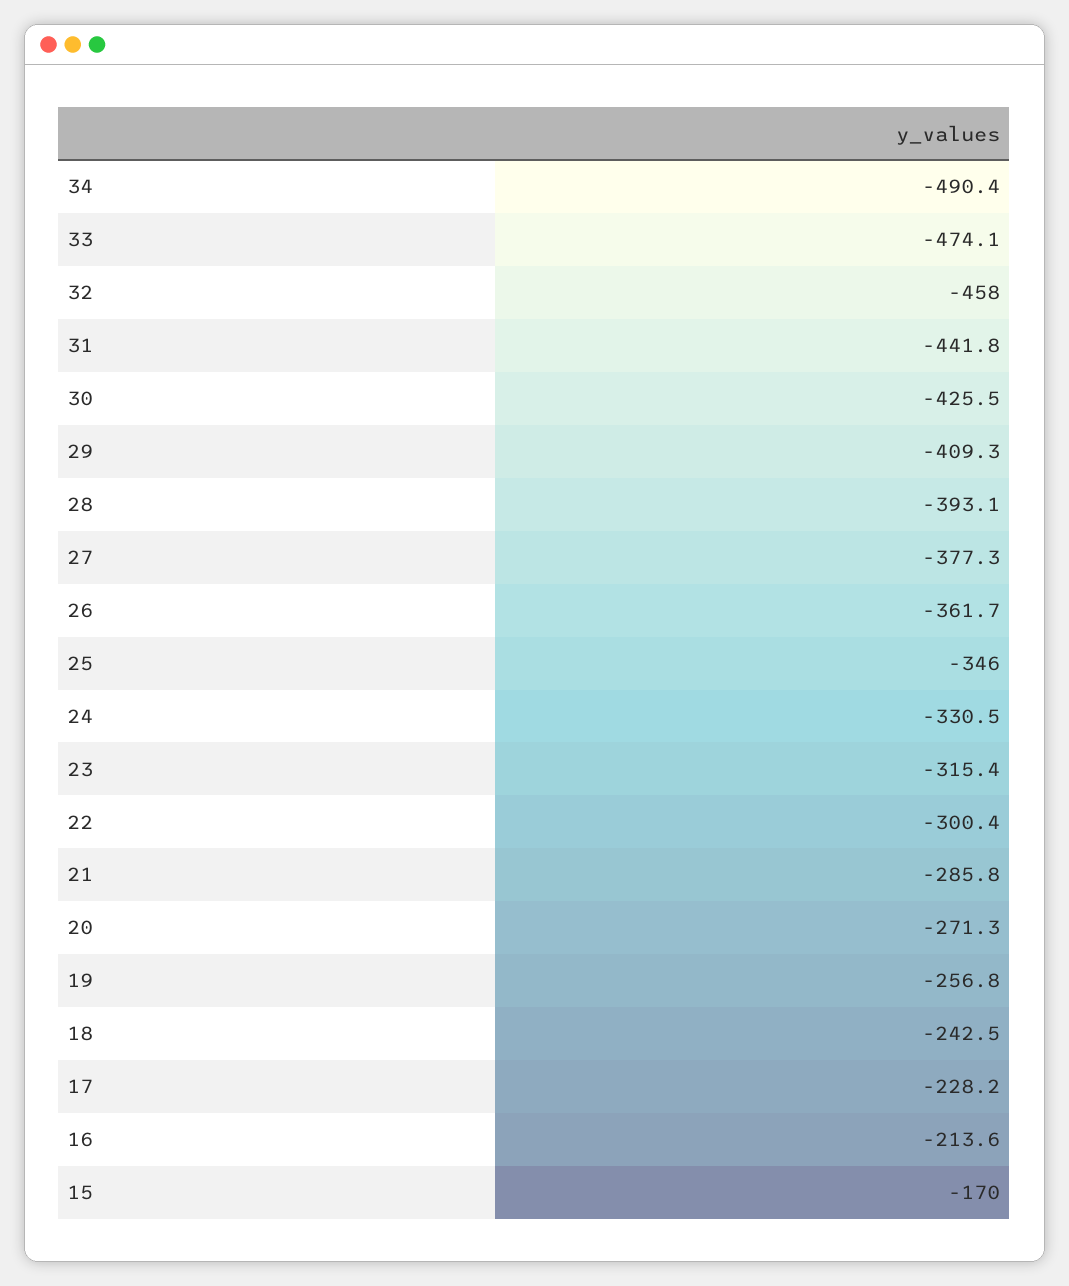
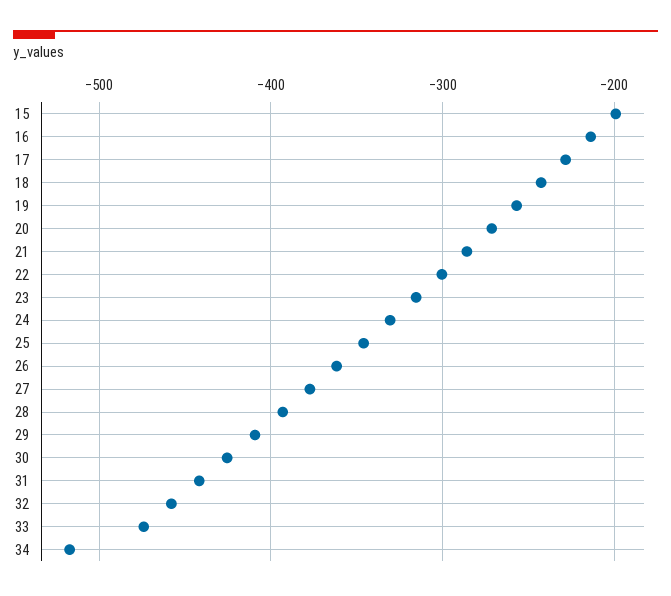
  {
-   "34": -490.4,
+   "34": -520,
    "33": -474.1,
    "32": -458,
    "31": -441.8,
    "30": -425.5,
    "29": -409.3,
    "28": -393.1,
    "27": -377.3,
    "26": -361.7,
    "25": -346,
    "24": -330.5,
    "23": -315.4,
    "22": -300.4,
    "21": -285.8,
    "20": -271.3,
    "19": -256.8,
    "18": -242.5,
    "17": -228.2,
    "16": -213.6,
-   "15": -170
+   "15": -200
  }

